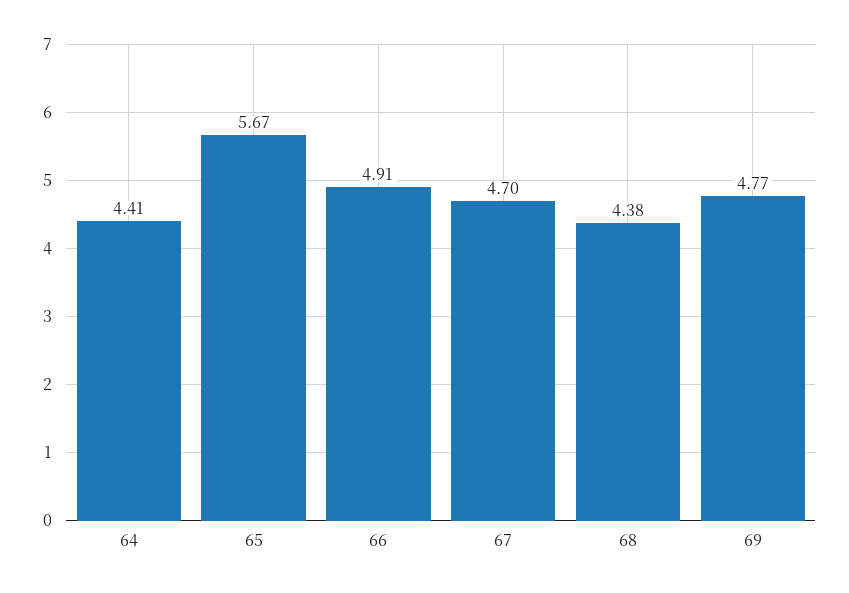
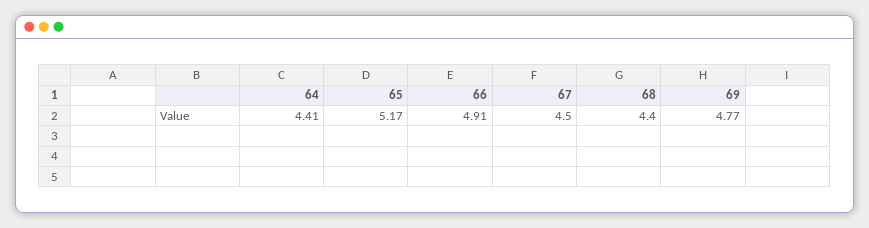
  {
    "64": 4.41,
-   "65": 5.67,
+   "65": 5.17,
    "66": 4.91,
-   "67": 4.7,
+   "67": 4.5,
-   "68": 4.38,
+   "68": 4.4,
    "69": 4.77
  }

